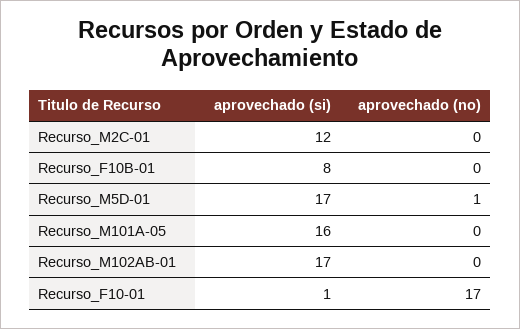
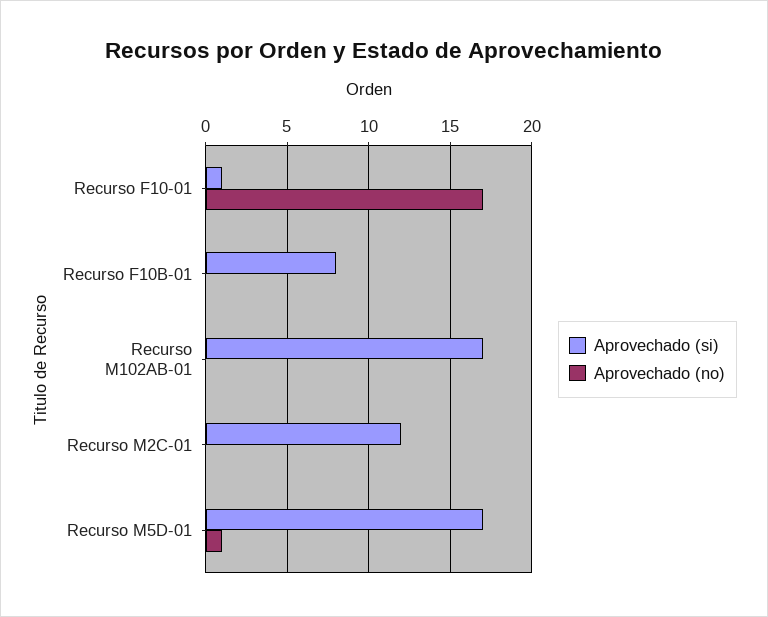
  {
    "aprovechado (si)": {
      "Recurso_M2C-01": 12,
      "Recurso_F10B-01": 8,
      "Recurso_M5D-01": 17,
-     "Recurso_M101A-05": 16,
      "Recurso_M102AB-01": 17,
      "Recurso_F10-01": 1
    },
    "aprovechado (no)": {
      "Recurso_M2C-01": 0,
      "Recurso_F10B-01": 0,
      "Recurso_M5D-01": 1,
-     "Recurso_M101A-05": 0,
      "Recurso_M102AB-01": 0,
      "Recurso_F10-01": 17
    }
  }

